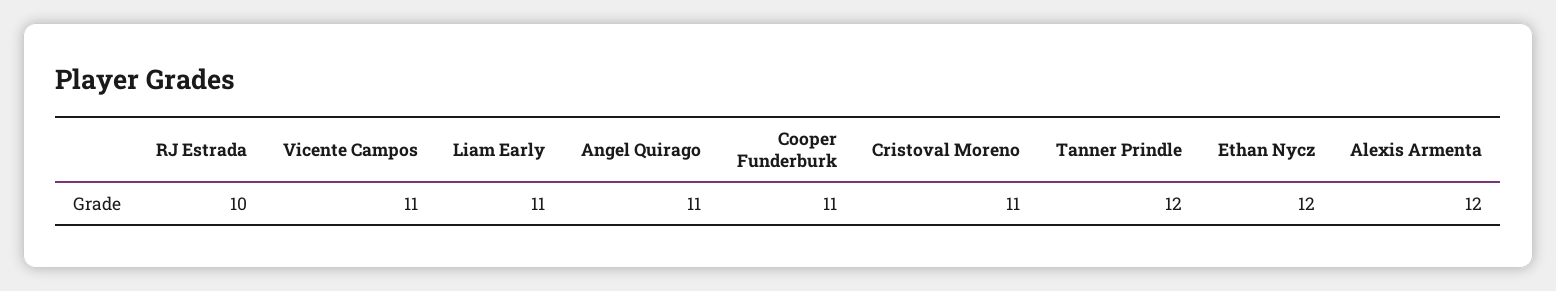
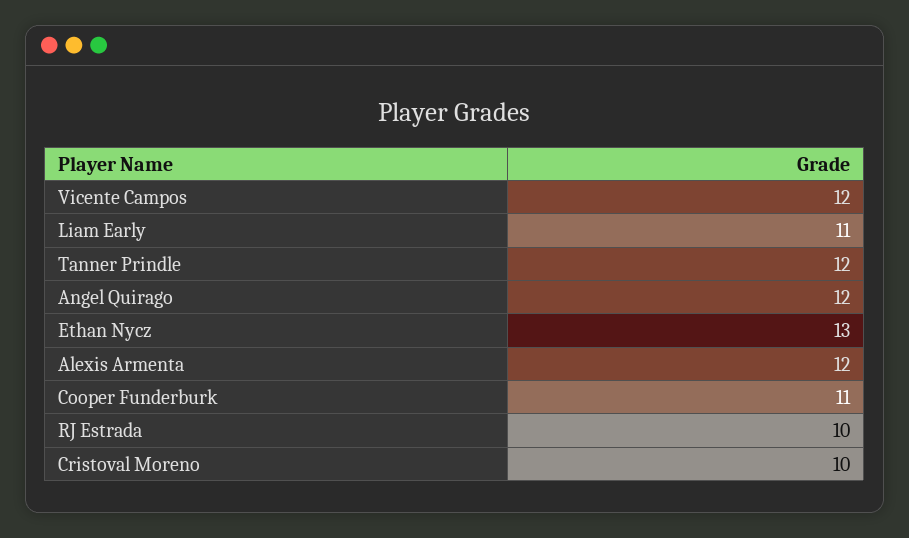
  {
    "RJ Estrada": 10,
-   "Vicente Campos": 11,
+   "Vicente Campos": 12,
    "Liam Early": 11,
-   "Angel Quirago": 11,
+   "Angel Quirago": 12,
    "Cooper Funderburk": 11,
-   "Cristoval Moreno": 11,
+   "Cristoval Moreno": 10,
    "Tanner Prindle": 12,
-   "Ethan Nycz": 12,
+   "Ethan Nycz": 13,
    "Alexis Armenta": 12
  }

